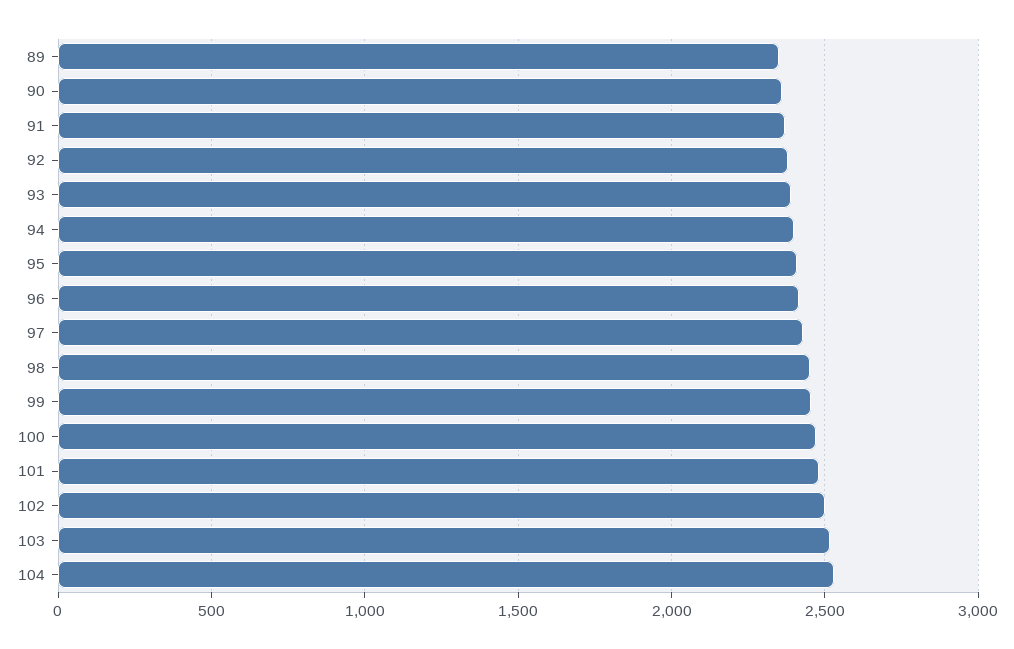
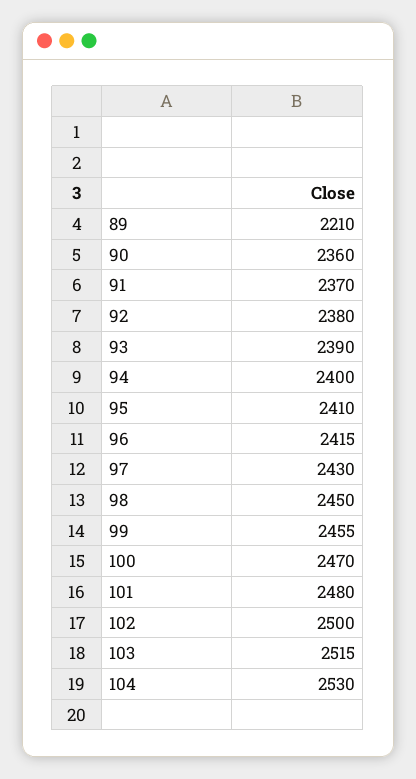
  {
-   "89": 2350,
+   "89": 2210,
    "90": 2360,
    "91": 2370,
    "92": 2380,
    "93": 2390,
    "94": 2400,
    "95": 2410,
    "96": 2415,
    "97": 2430,
    "98": 2450,
    "99": 2455,
    "100": 2470,
    "101": 2480,
    "102": 2500,
    "103": 2515,
    "104": 2530
  }

